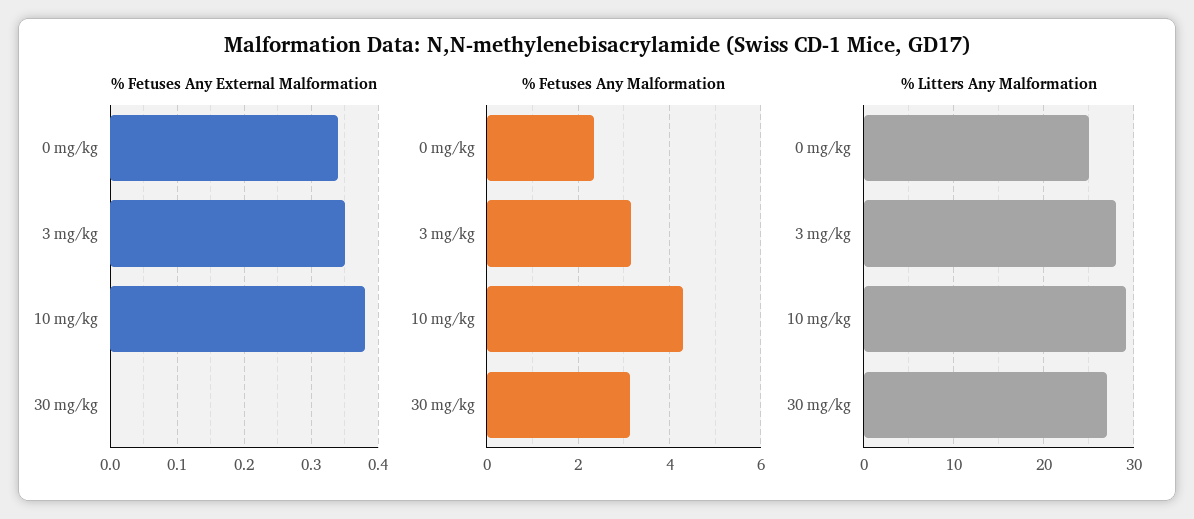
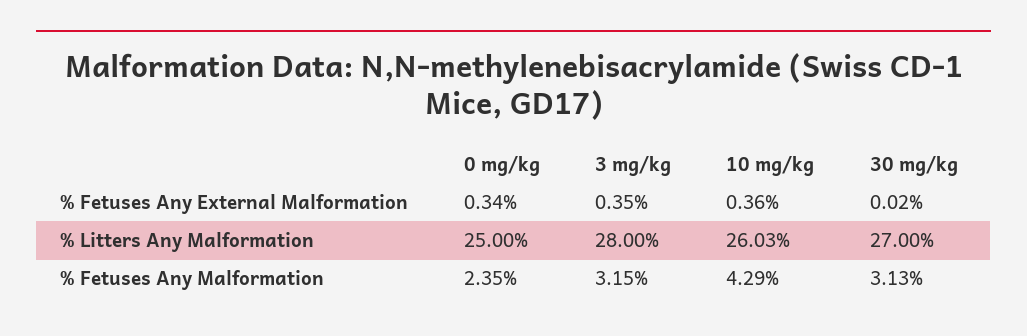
  {
    "% Fetuses Any External Malformation": {
      "0 mg/kg": 0.34,
      "3 mg/kg": 0.35,
-     "10 mg/kg": 0.38,
+     "10 mg/kg": 0.36,
-     "30 mg/kg": 0
+     "30 mg/kg": 0.02
    },
    "% Fetuses Any Malformation": {
      "0 mg/kg": 2.35,
      "3 mg/kg": 3.15,
      "10 mg/kg": 4.29,
      "30 mg/kg": 3.13
    },
    "% Litters Any Malformation": {
      "0 mg/kg": 25,
      "3 mg/kg": 28,
-     "10 mg/kg": 29,
+     "10 mg/kg": 26.03,
      "30 mg/kg": 27
    }
  }

